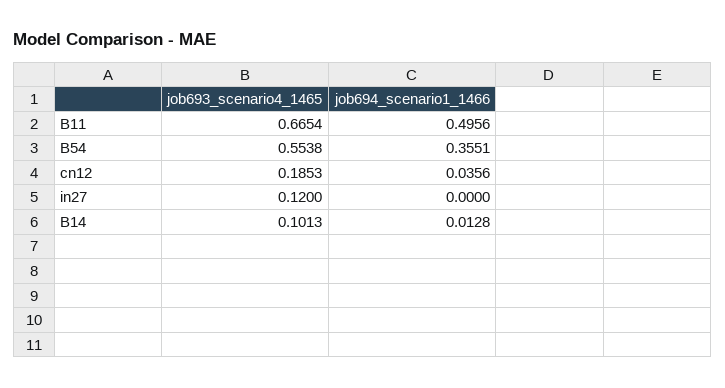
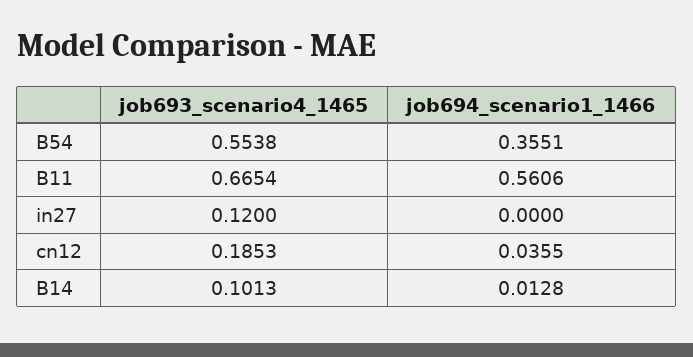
  {
    "job693_scenario4_1465": {
      "B11": 0.6654,
      "B54": 0.5538,
      "cn12": 0.1853,
      "in27": 0.12,
      "B14": 0.1013
    },
    "job694_scenario1_1466": {
-     "B11": 0.4956,
+     "B11": 0.5606,
      "B54": 0.3551,
-     "cn12": 0.0356,
+     "cn12": 0.0355,
      "in27": 0,
      "B14": 0.0128
    }
  }

